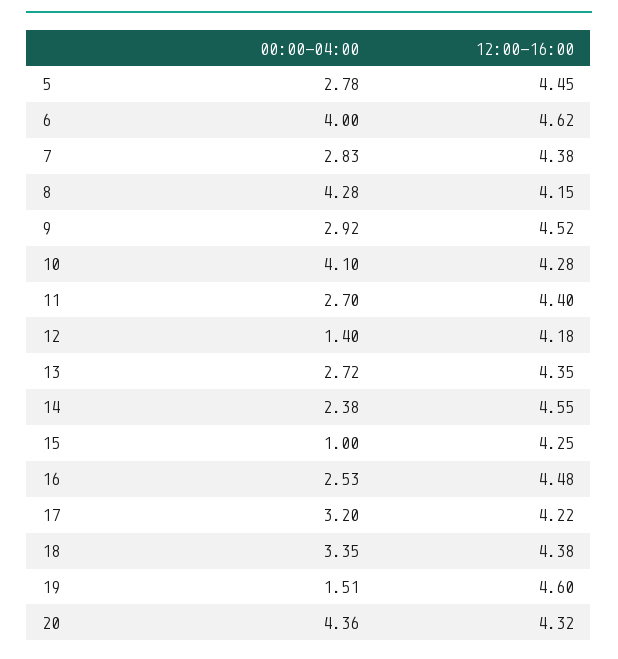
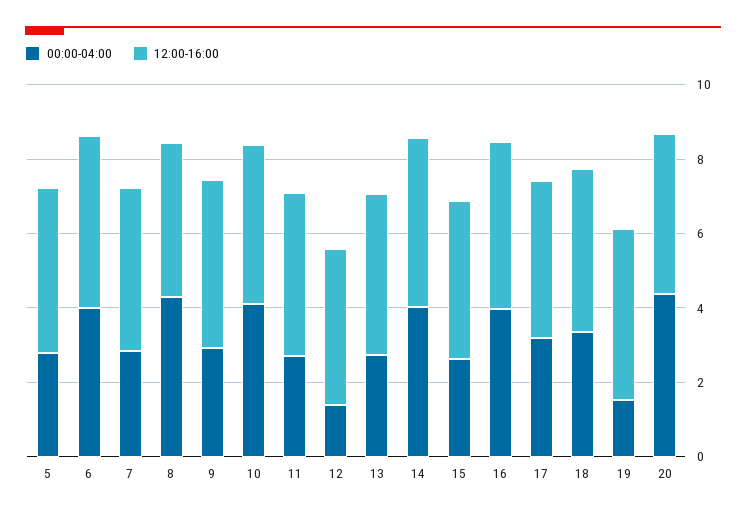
  {
    "00:00-04:00": {
      "5": 2.78,
      "6": 4,
      "7": 2.83,
      "8": 4.28,
      "9": 2.92,
      "10": 4.1,
      "11": 2.7,
      "12": 1.4,
      "13": 2.72,
-     "14": 2.38,
+     "14": 4,
-     "15": 1,
+     "15": 2.5,
-     "16": 2.53,
+     "16": 4,
      "17": 3.2,
      "18": 3.35,
      "19": 1.51,
      "20": 4.36
    },
    "12:00-16:00": {
      "5": 4.45,
      "6": 4.62,
      "7": 4.38,
      "8": 4.15,
      "9": 4.52,
      "10": 4.28,
      "11": 4.4,
      "12": 4.18,
      "13": 4.35,
      "14": 4.55,
      "15": 4.25,
      "16": 4.48,
      "17": 4.22,
      "18": 4.38,
      "19": 4.6,
      "20": 4.32
    }
  }

